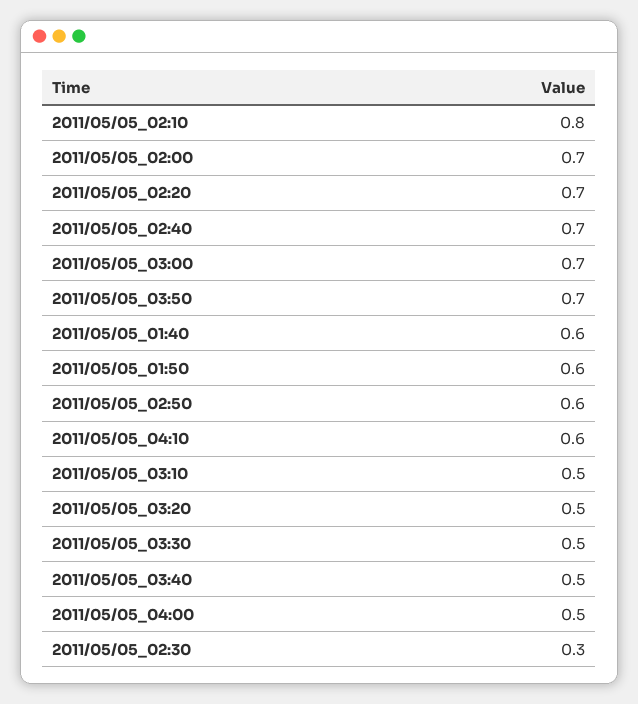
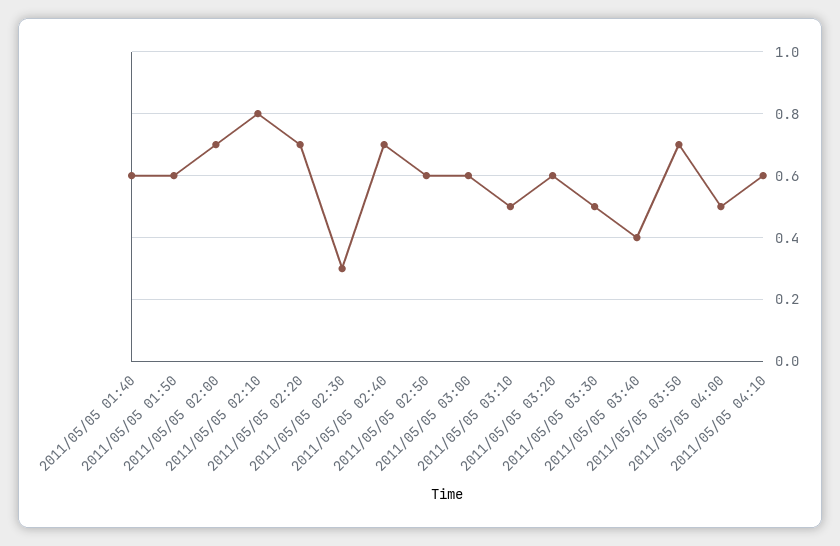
  {
    "2011/05/05_02:10": 0.8,
    "2011/05/05_02:00": 0.7,
    "2011/05/05_02:20": 0.7,
    "2011/05/05_02:40": 0.7,
-   "2011/05/05_03:00": 0.7,
+   "2011/05/05_03:00": 0.6,
    "2011/05/05_03:50": 0.7,
    "2011/05/05_01:40": 0.6,
    "2011/05/05_01:50": 0.6,
    "2011/05/05_02:50": 0.6,
    "2011/05/05_04:10": 0.6,
    "2011/05/05_03:10": 0.5,
-   "2011/05/05_03:20": 0.5,
+   "2011/05/05_03:20": 0.6,
    "2011/05/05_03:30": 0.5,
-   "2011/05/05_03:40": 0.5,
+   "2011/05/05_03:40": 0.4,
    "2011/05/05_04:00": 0.5,
    "2011/05/05_02:30": 0.3
  }

